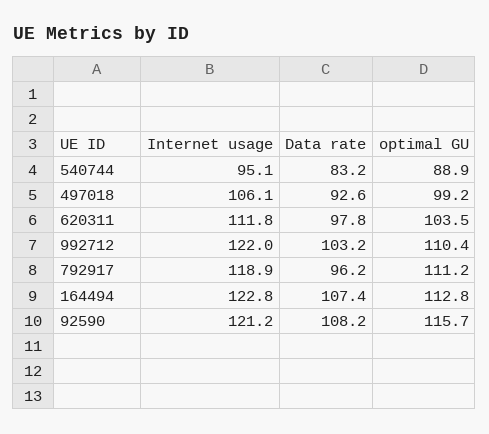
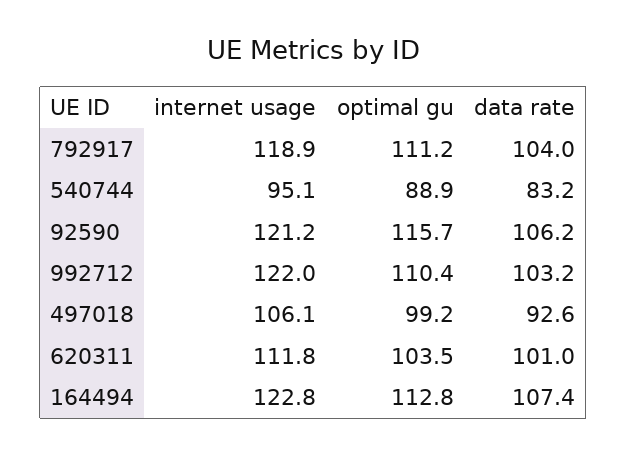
  {
    "Internet usage": {
      "540744": 95.1,
      "497018": 106.1,
      "620311": 111.8,
      "992712": 122,
      "792917": 118.9,
      "164494": 122.8,
      "92590": 121.2
    },
    "Data rate": {
      "540744": 83.2,
      "497018": 92.6,
-     "620311": 97.8,
+     "620311": 101,
      "992712": 103.2,
-     "792917": 96.2,
+     "792917": 104,
      "164494": 107.4,
-     "92590": 108.2
+     "92590": 106.2
    },
    "optimal GU": {
      "540744": 88.9,
      "497018": 99.2,
      "620311": 103.5,
      "992712": 110.4,
      "792917": 111.2,
      "164494": 112.8,
      "92590": 115.7
    }
  }

